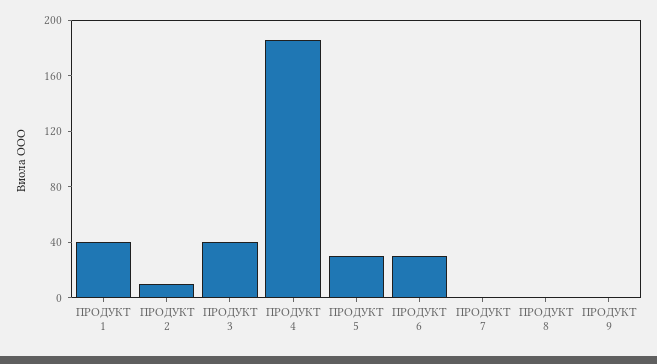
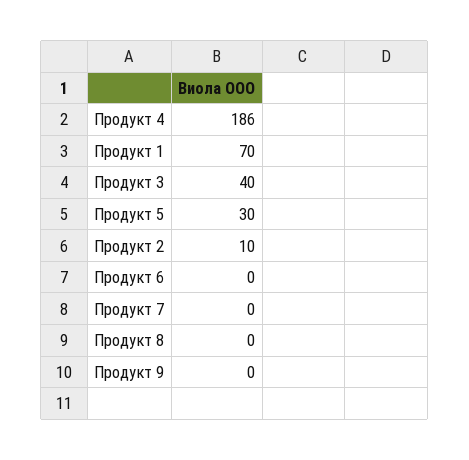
  {
-   "ПРОДУКТ 1": 40,
+   "ПРОДУКТ 1": 70,
    "ПРОДУКТ 2": 10,
    "ПРОДУКТ 3": 40,
    "ПРОДУКТ 4": 186,
    "ПРОДУКТ 5": 30,
-   "ПРОДУКТ 6": 30,
+   "ПРОДУКТ 6": 0,
    "ПРОДУКТ 7": 0,
    "ПРОДУКТ 8": 0,
    "ПРОДУКТ 9": 0
  }

